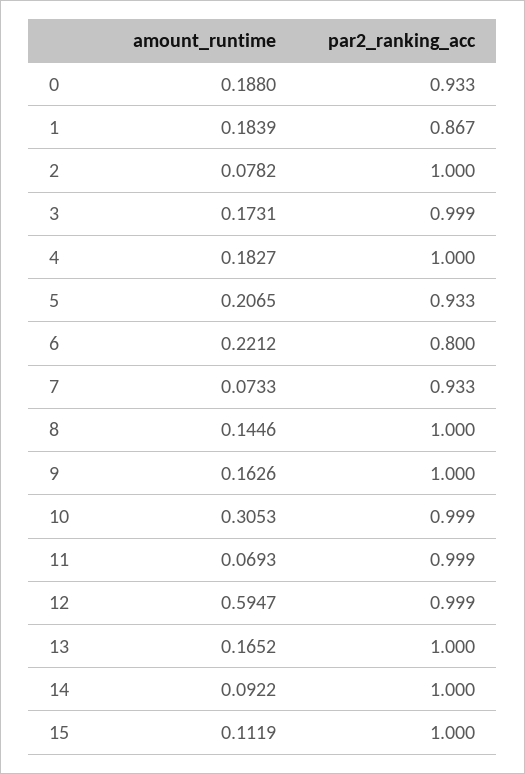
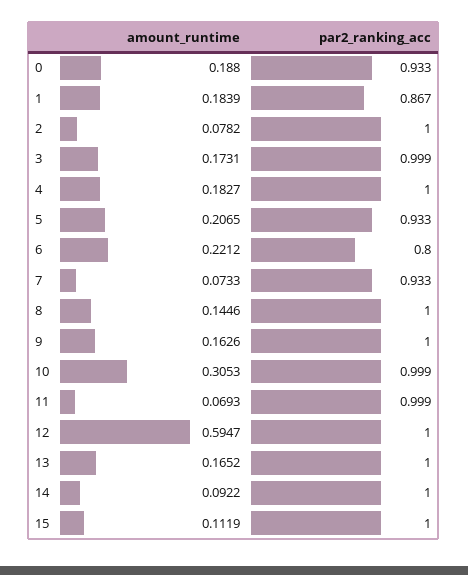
  {
    "amount_runtime": {
      "0": 0.188,
      "1": 0.1839,
      "2": 0.0782,
      "3": 0.1731,
      "4": 0.1827,
      "5": 0.2065,
      "6": 0.2212,
      "7": 0.0733,
      "8": 0.1446,
      "9": 0.1626,
      "10": 0.3053,
      "11": 0.0693,
      "12": 0.5947,
      "13": 0.1652,
      "14": 0.0922,
      "15": 0.1119
    },
    "par2_ranking_acc": {
      "0": 0.933,
      "1": 0.867,
      "2": 1,
      "3": 0.999,
      "4": 1,
      "5": 0.933,
      "6": 0.8,
      "7": 0.933,
      "8": 1,
      "9": 1,
      "10": 0.999,
      "11": 0.999,
-     "12": 0.999,
+     "12": 1,
      "13": 1,
      "14": 1,
      "15": 1
    }
  }

